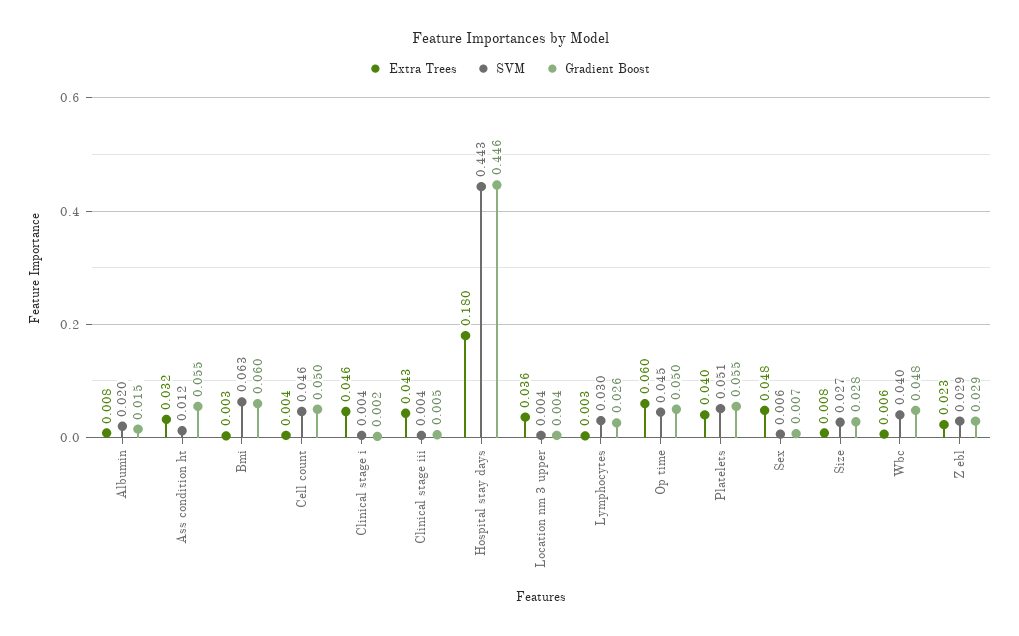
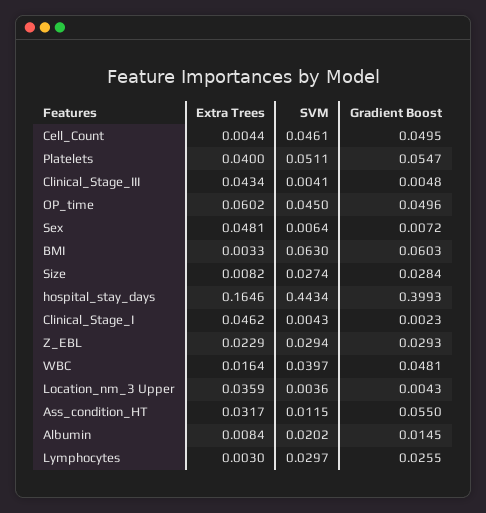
  {
    "Extra Trees": {
      "Albumin": 0.0084,
      "Ass condition ht": 0.0317,
      "Bmi": 0.0033,
      "Cell count": 0.0044,
      "Clinical stage i": 0.0462,
      "Clinical stage iii": 0.0434,
-     "Hospital stay days": 0.18,
+     "Hospital stay days": 0.1646,
      "Location nm 3 upper": 0.0359,
      "Lymphocytes": 0.003,
      "Op time": 0.0602,
      "Platelets": 0.04,
      "Sex": 0.0481,
      "Size": 0.0082,
-     "Wbc": 0.006,
+     "Wbc": 0.0164,
      "Z ebl": 0.0229
    },
    "SVM": {
      "Albumin": 0.0202,
      "Ass condition ht": 0.0115,
      "Bmi": 0.063,
      "Cell count": 0.0461,
      "Clinical stage i": 0.0043,
      "Clinical stage iii": 0.0041,
      "Hospital stay days": 0.4434,
      "Location nm 3 upper": 0.0036,
      "Lymphocytes": 0.0297,
      "Op time": 0.045,
      "Platelets": 0.0511,
      "Sex": 0.0064,
      "Size": 0.0274,
      "Wbc": 0.0397,
      "Z ebl": 0.0294
    },
    "Gradient Boost": {
      "Albumin": 0.0145,
      "Ass condition ht": 0.055,
      "Bmi": 0.0603,
      "Cell count": 0.0495,
      "Clinical stage i": 0.0023,
      "Clinical stage iii": 0.0048,
-     "Hospital stay days": 0.446,
+     "Hospital stay days": 0.3993,
      "Location nm 3 upper": 0.0043,
      "Lymphocytes": 0.0255,
      "Op time": 0.0496,
      "Platelets": 0.0547,
      "Sex": 0.0072,
      "Size": 0.0284,
      "Wbc": 0.0481,
      "Z ebl": 0.0293
    }
  }

